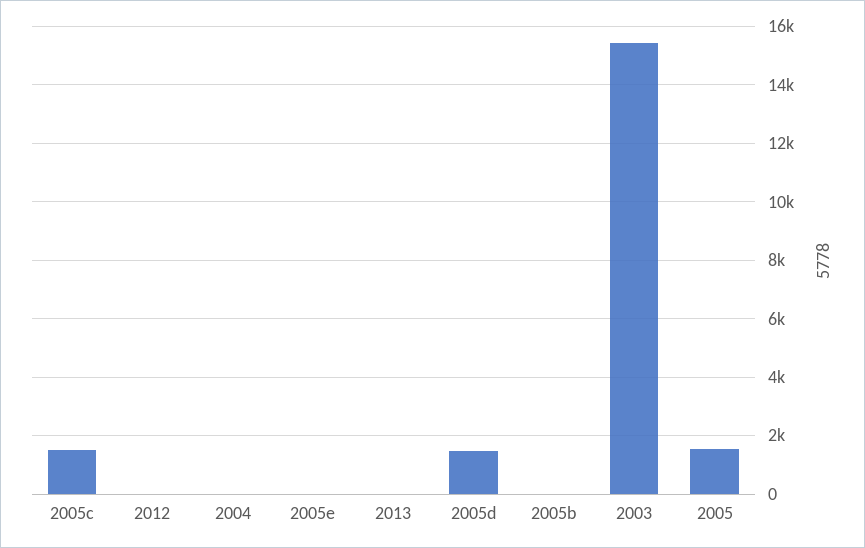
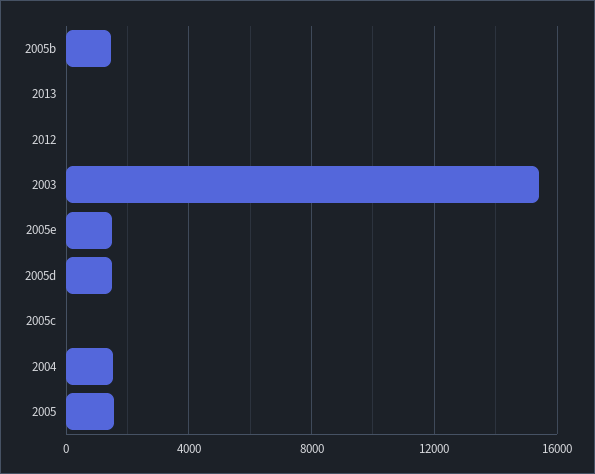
  {
-   "2005c": 1500,
+   "2005c": 0,
    "2012": 0,
-   "2004": 0,
+   "2004": 1500,
-   "2005e": 0,
+   "2005e": 1500,
    "2013": 0,
    "2005d": 1500,
-   "2005b": 0,
+   "2005b": 1500,
    "2003": 15500,
    "2005": 1500
  }

